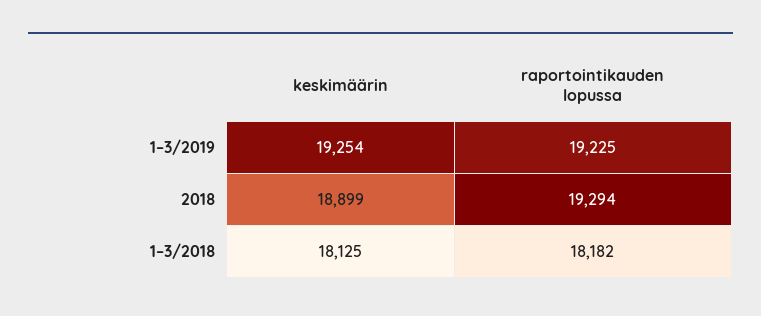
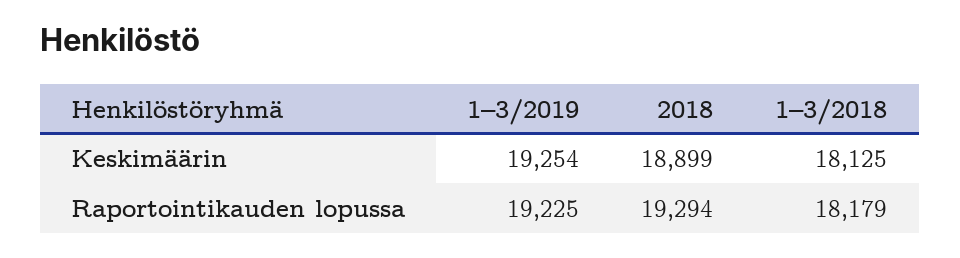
  {
    "keskimäärin": {
      "1–3/2019": 19254,
      "2018": 18899,
      "1–3/2018": 18125
    },
    "raportointikauden lopussa": {
      "1–3/2019": 19225,
      "2018": 19294,
-     "1–3/2018": 18182
+     "1–3/2018": 18179
    }
  }

